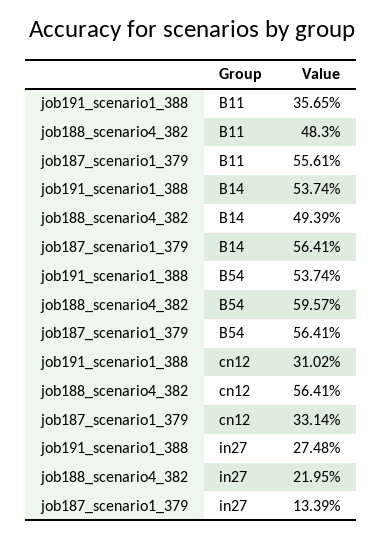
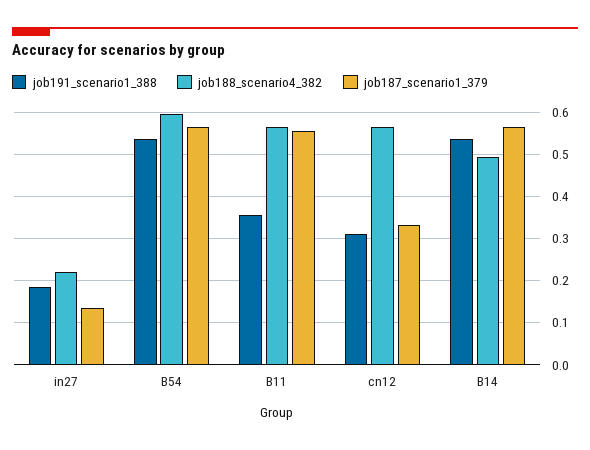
  {
    "job191_scenario1_388": {
      "B11": 0.3565,
      "B14": 0.5374,
      "B54": 0.5374,
      "cn12": 0.3102,
-     "in27": 0.2748
+     "in27": 0.18
    },
    "job188_scenario4_382": {
-     "B11": 0.483,
+     "B11": 0.56,
      "B14": 0.4939,
      "B54": 0.5957,
      "cn12": 0.5641,
      "in27": 0.2195
    },
    "job187_scenario1_379": {
      "B11": 0.5561,
      "B14": 0.5641,
      "B54": 0.5641,
      "cn12": 0.3314,
      "in27": 0.1339
    }
  }

